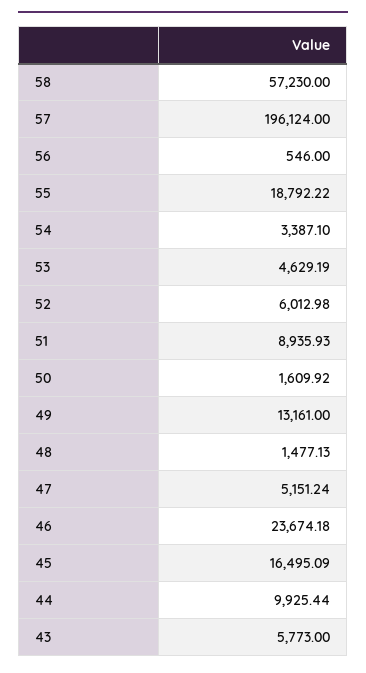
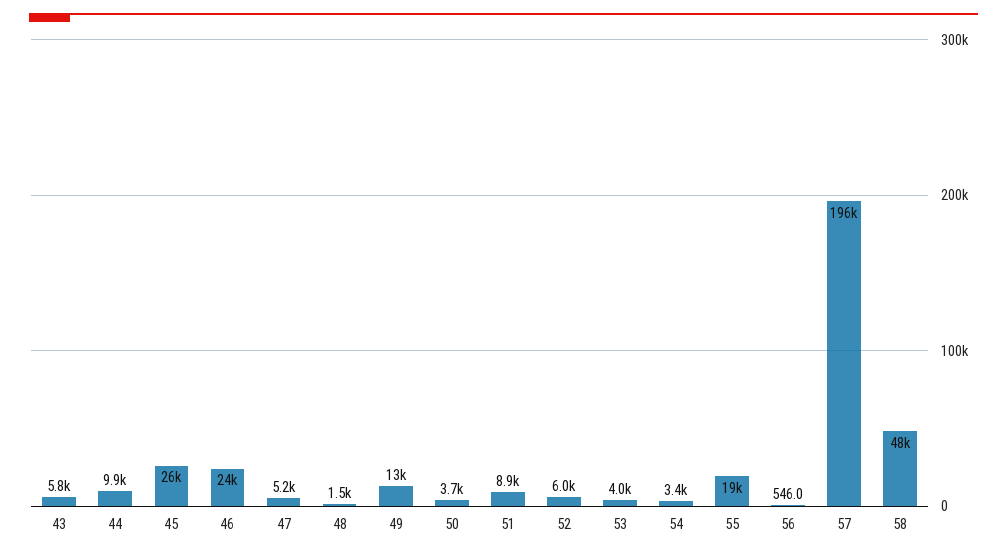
  {
-   "58": 57230,
+   "58": 48000,
    "57": 196124,
    "56": 546,
    "55": 18792.22,
    "54": 3387.1,
-   "53": 4629.19,
+   "53": 4000,
    "52": 6012.98,
    "51": 8935.93,
-   "50": 1609.92,
+   "50": 3700,
    "49": 13161,
    "48": 1477.13,
    "47": 5151.24,
    "46": 23674.18,
-   "45": 16495.09,
+   "45": 26000,
    "44": 9925.44,
    "43": 5773
  }

